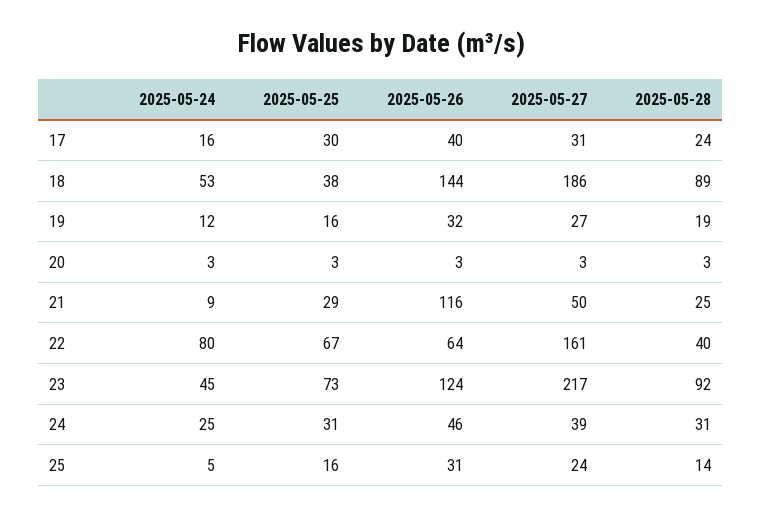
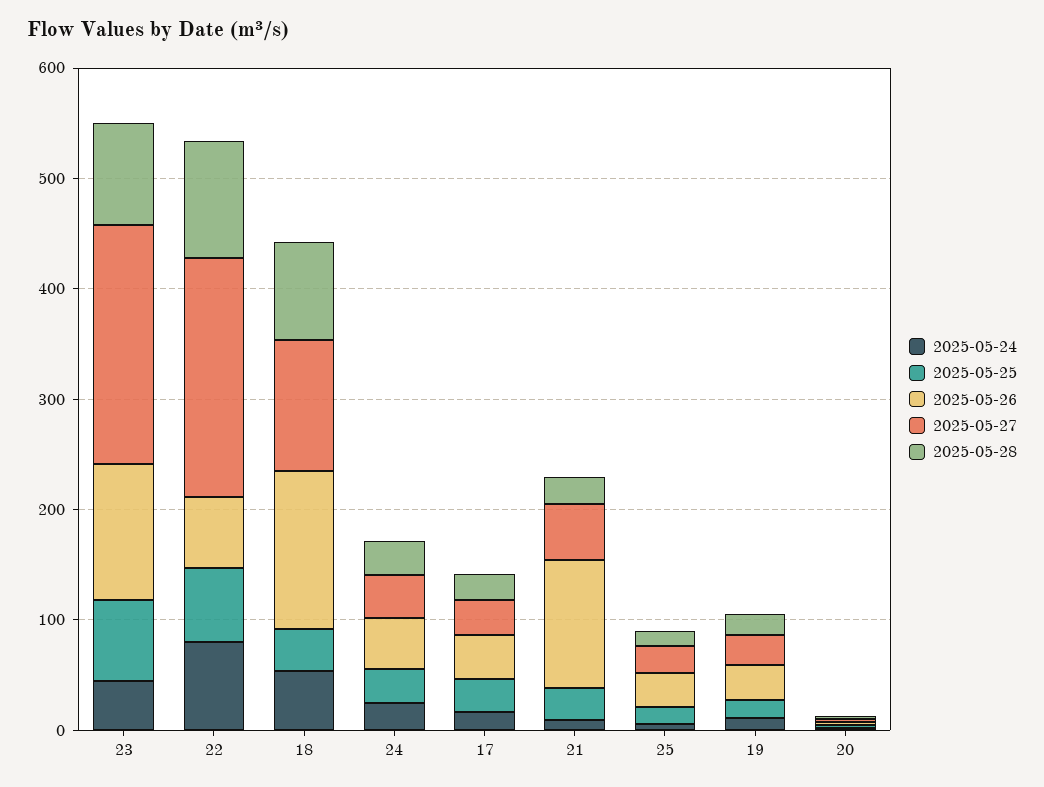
  {
    "2025-05-24": {
      "17": 16,
      "18": 53,
      "19": 12,
      "20": 3,
      "21": 9,
      "22": 80,
      "23": 45,
      "24": 25,
      "25": 5
    },
    "2025-05-25": {
      "17": 30,
      "18": 38,
      "19": 16,
      "20": 3,
      "21": 29,
      "22": 67,
      "23": 73,
      "24": 31,
      "25": 16
    },
    "2025-05-26": {
      "17": 40,
      "18": 144,
      "19": 32,
      "20": 3,
      "21": 116,
      "22": 64,
      "23": 124,
      "24": 46,
      "25": 31
    },
    "2025-05-27": {
      "17": 31,
-     "18": 186,
+     "18": 120,
      "19": 27,
      "20": 3,
      "21": 50,
-     "22": 161,
+     "22": 220,
      "23": 217,
      "24": 39,
      "25": 24
    },
    "2025-05-28": {
      "17": 24,
      "18": 89,
      "19": 19,
      "20": 3,
      "21": 25,
-     "22": 40,
+     "22": 100,
      "23": 92,
      "24": 31,
      "25": 14
    }
  }

